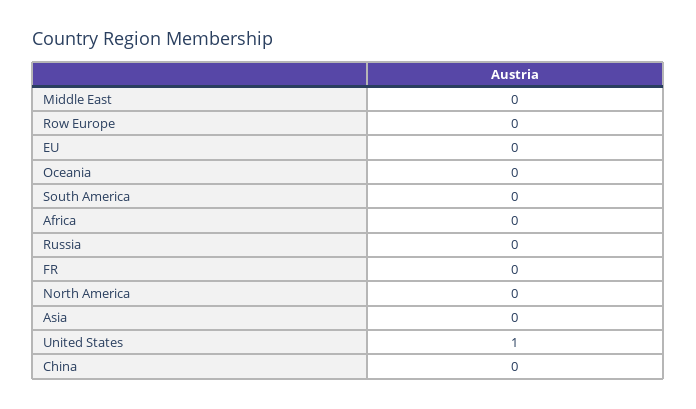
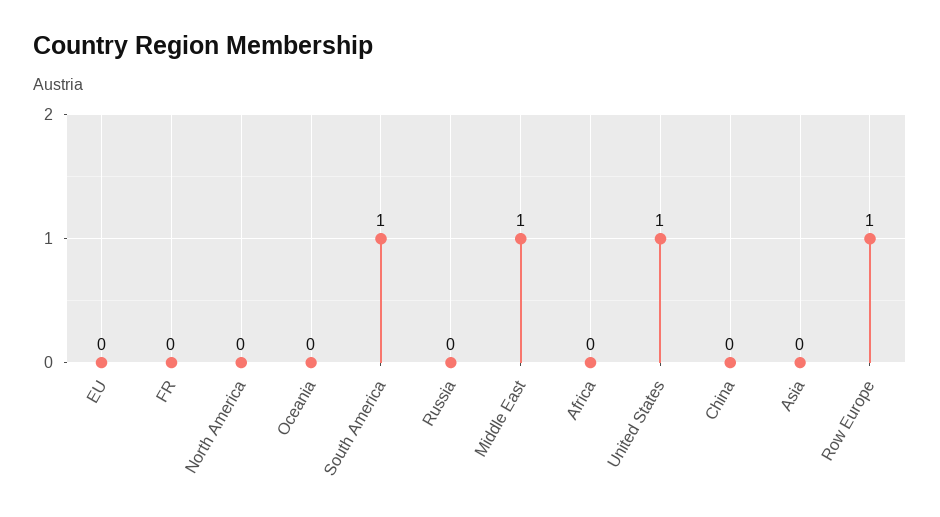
  {
-   "Middle East": 0,
+   "Middle East": 1,
-   "Row Europe": 0,
+   "Row Europe": 1,
    "EU": 0,
    "Oceania": 0,
-   "South America": 0,
+   "South America": 1,
    "Africa": 0,
    "Russia": 0,
    "FR": 0,
    "North America": 0,
    "Asia": 0,
    "United States": 1,
    "China": 0
  }

